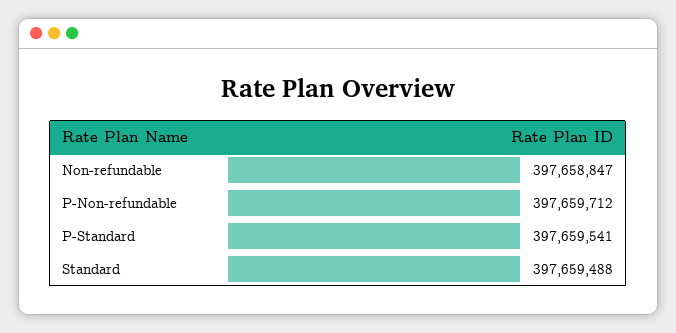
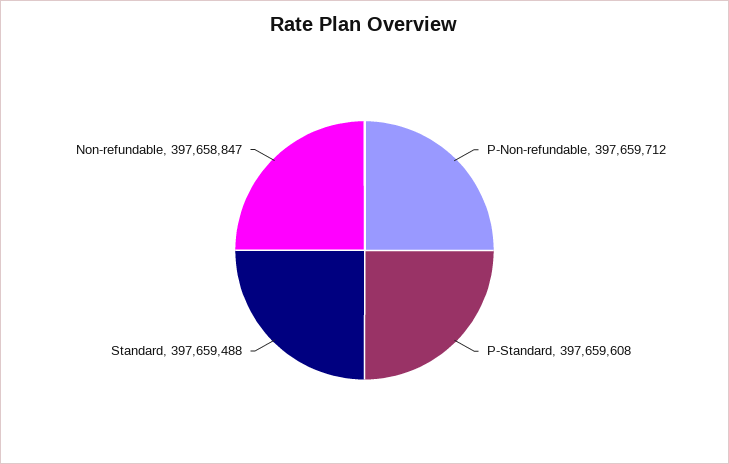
  {
    "Non-refundable": 397658847,
    "P-Non-refundable": 397659712,
-   "P-Standard": 397659541,
+   "P-Standard": 397659608,
    "Standard": 397659488
  }

